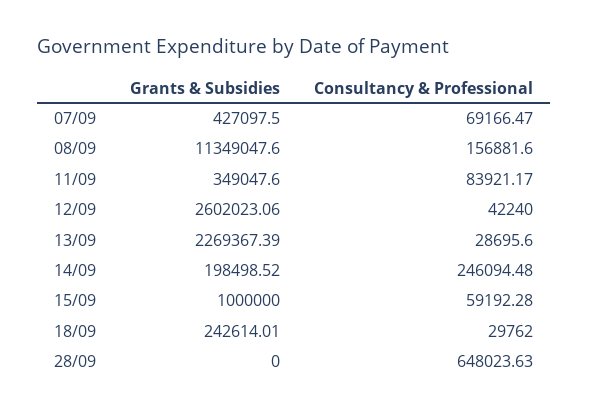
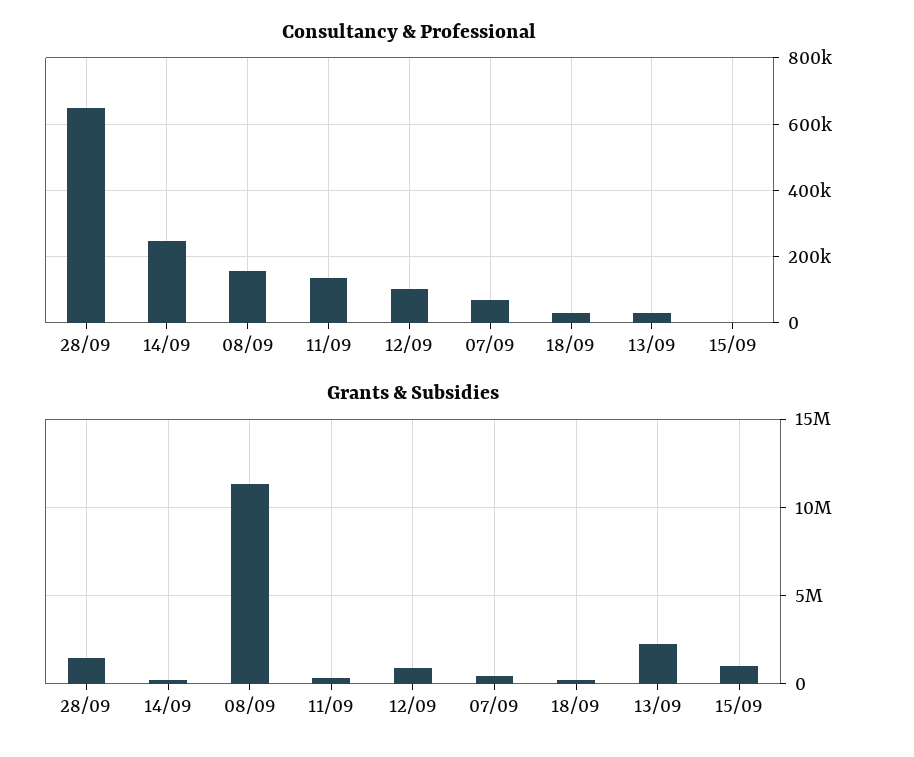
  {
    "Grants & Subsidies": {
      "07/09": 427097.5,
      "08/09": 11349047.6,
      "11/09": 349047.6,
-     "12/09": 2602023.06,
+     "12/09": 1000000,
      "13/09": 2269367.39,
      "14/09": 198498.52,
      "15/09": 1000000,
      "18/09": 242614.01,
-     "28/09": 0
+     "28/09": 1500000
    },
    "Consultancy & Professional": {
      "07/09": 69166.47,
      "08/09": 156881.6,
-     "11/09": 83921.17,
+     "11/09": 140000,
-     "12/09": 42240,
+     "12/09": 100000,
      "13/09": 28695.6,
      "14/09": 246094.48,
-     "15/09": 59192.28,
+     "15/09": 0,
      "18/09": 29762,
      "28/09": 648023.63
    }
  }

